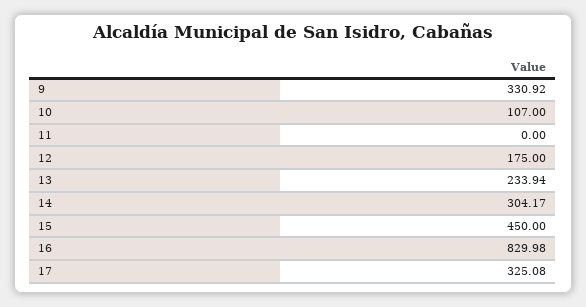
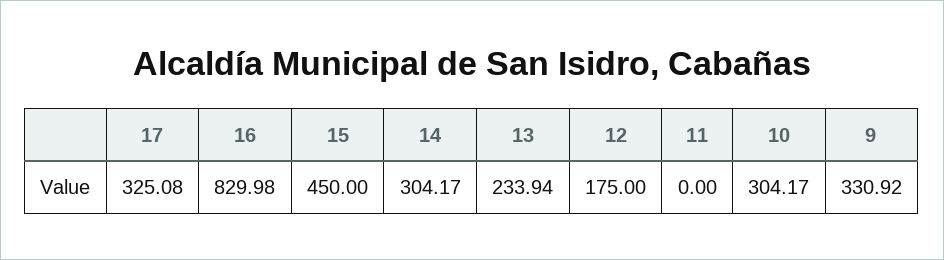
  {
    "9": 330.92,
-   "10": 107,
+   "10": 304.17,
    "11": 0,
    "12": 175,
    "13": 233.94,
    "14": 304.17,
    "15": 450,
    "16": 829.98,
    "17": 325.08
  }

